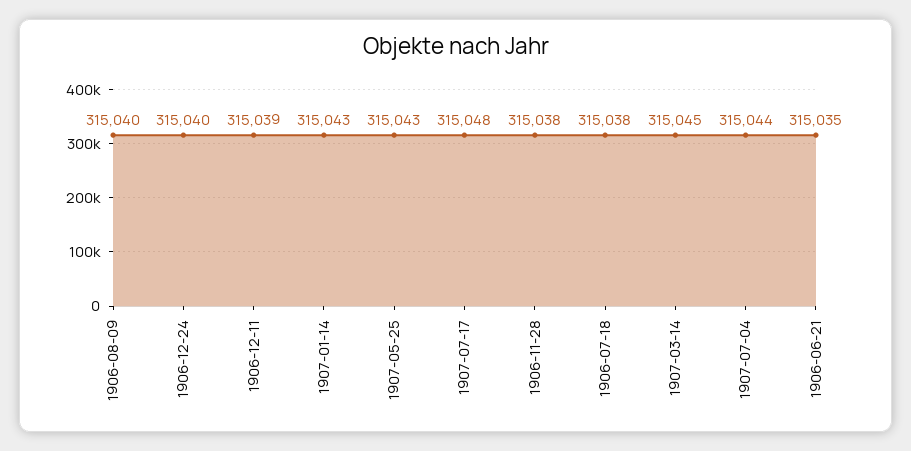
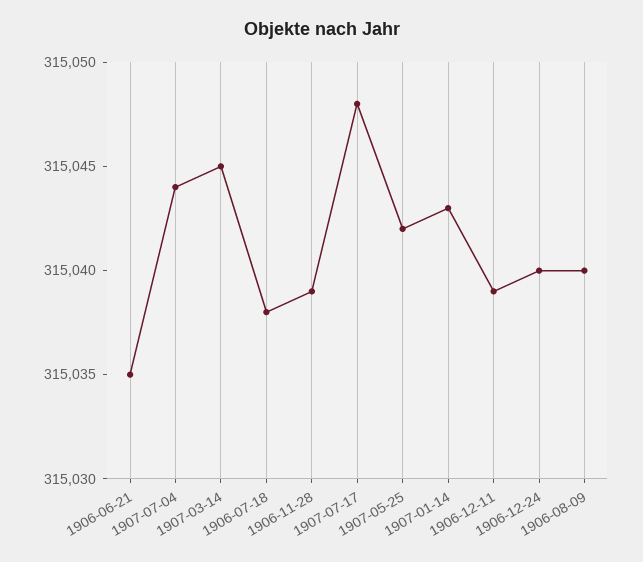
  {
    "1906-08-09": 315040,
    "1906-12-24": 315040,
    "1906-12-11": 315039,
    "1907-01-14": 315043,
-   "1907-05-25": 315043,
+   "1907-05-25": 315042,
    "1907-07-17": 315048,
-   "1906-11-28": 315038,
+   "1906-11-28": 315039,
    "1906-07-18": 315038,
    "1907-03-14": 315045,
    "1907-07-04": 315044,
    "1906-06-21": 315035
  }

